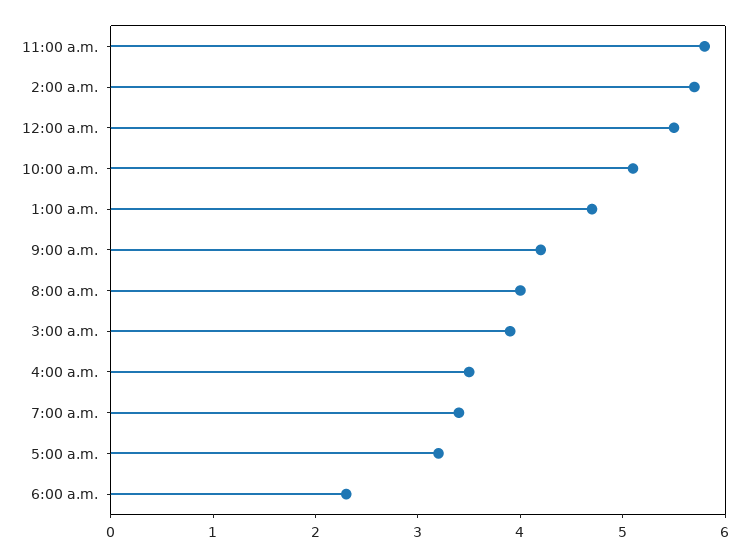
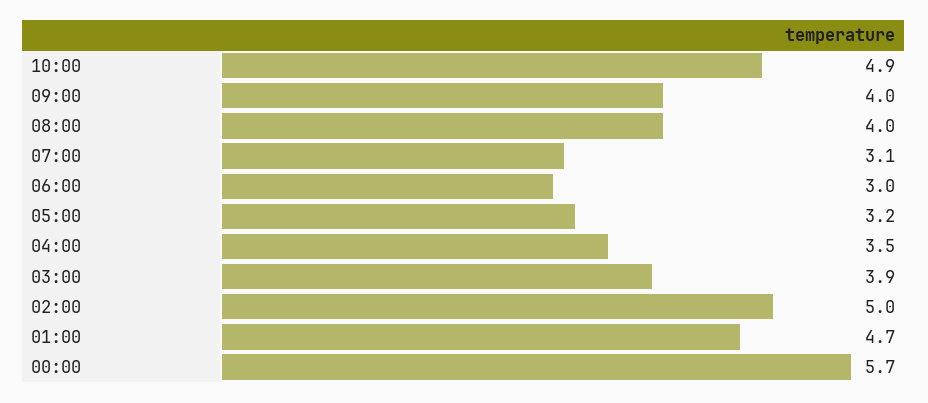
  {
-   "11:00 a.m.": 5.8,
-   "2:00 a.m.": 5.7,
+   "2:00 a.m.": 5,
-   "12:00 a.m.": 5.5,
+   "12:00 a.m.": 5.7,
-   "10:00 a.m.": 5.1,
+   "10:00 a.m.": 4.9,
    "1:00 a.m.": 4.7,
-   "9:00 a.m.": 4.2,
+   "9:00 a.m.": 4,
    "8:00 a.m.": 4,
    "3:00 a.m.": 3.9,
    "4:00 a.m.": 3.5,
-   "7:00 a.m.": 3.4,
+   "7:00 a.m.": 3.1,
    "5:00 a.m.": 3.2,
-   "6:00 a.m.": 2.3
+   "6:00 a.m.": 3
  }

